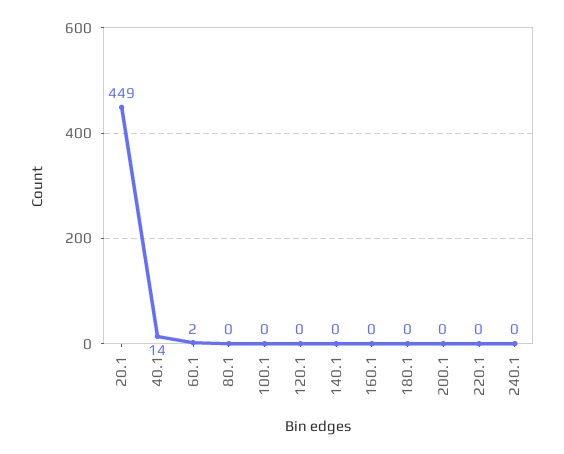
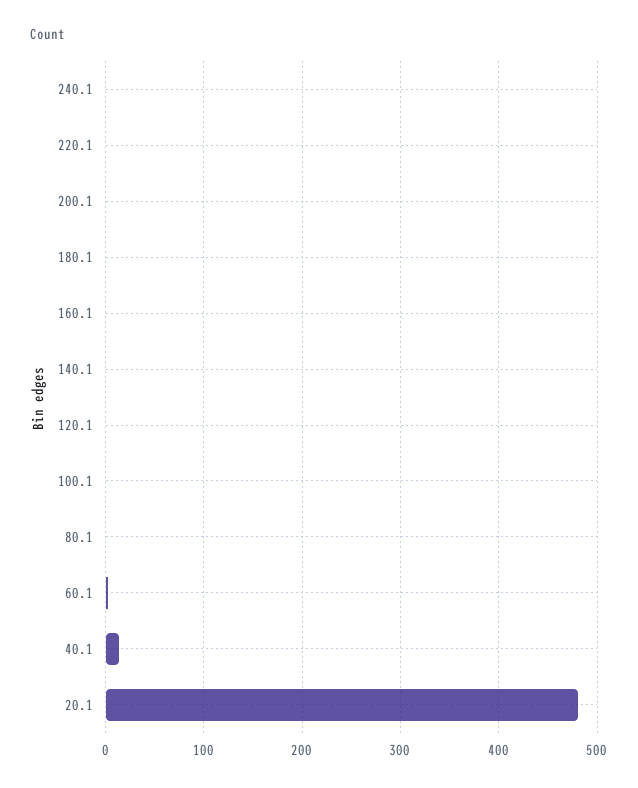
  {
-   "20.1": 449,
+   "20.1": 480,
    "40.1": 14,
    "60.1": 2,
    "80.1": 0,
    "100.1": 0,
    "120.1": 0,
    "140.1": 0,
    "160.1": 0,
    "180.1": 0,
    "200.1": 0,
    "220.1": 0,
    "240.1": 0
  }

